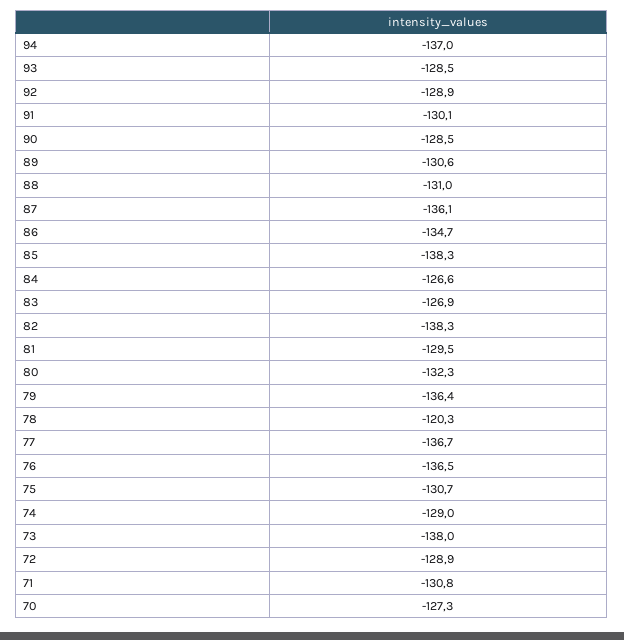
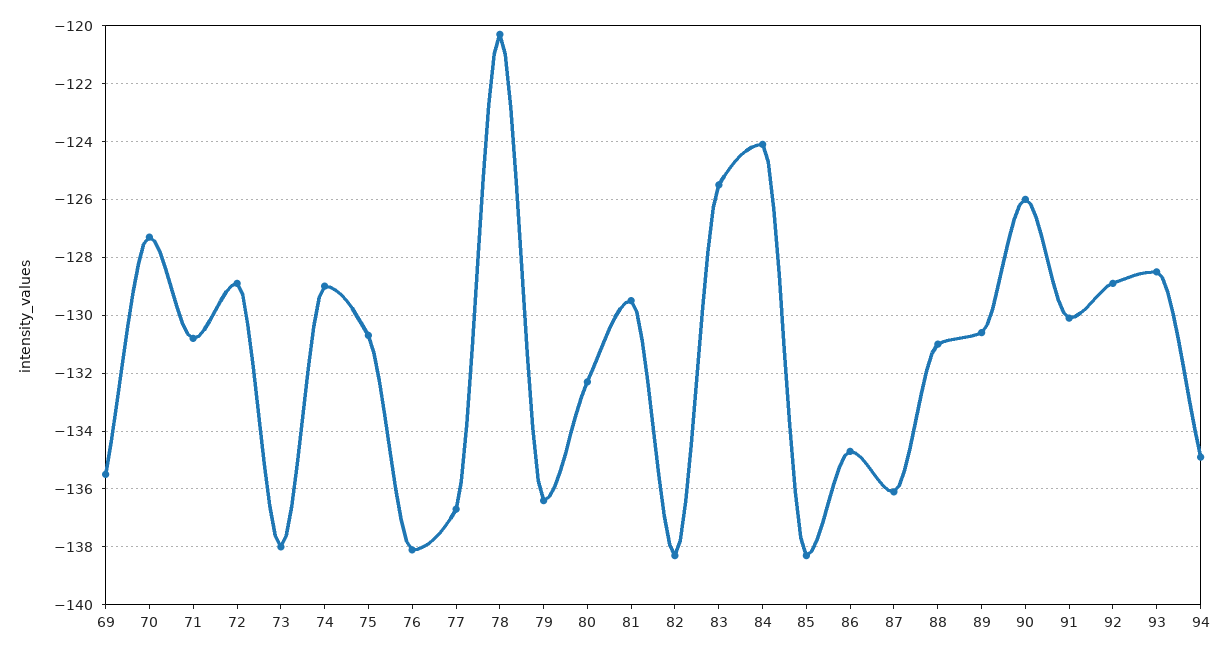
  {
-   "94": -137,
+   "94": -135,
    "93": -128.5,
    "92": -128.9,
    "91": -130.1,
-   "90": -128.5,
+   "90": -126,
    "89": -130.6,
    "88": -131,
    "87": -136.1,
    "86": -134.7,
    "85": -138.3,
-   "84": -126.6,
+   "84": -124,
-   "83": -126.9,
+   "83": -125.5,
    "82": -138.3,
    "81": -129.5,
    "80": -132.3,
    "79": -136.4,
    "78": -120.3,
    "77": -136.7,
-   "76": -136.5,
+   "76": -138,
    "75": -130.7,
    "74": -129,
    "73": -138,
    "72": -128.9,
    "71": -130.8,
-   "70": -127.3
+   "70": -127.3,
+   "69": -135.5
  }

